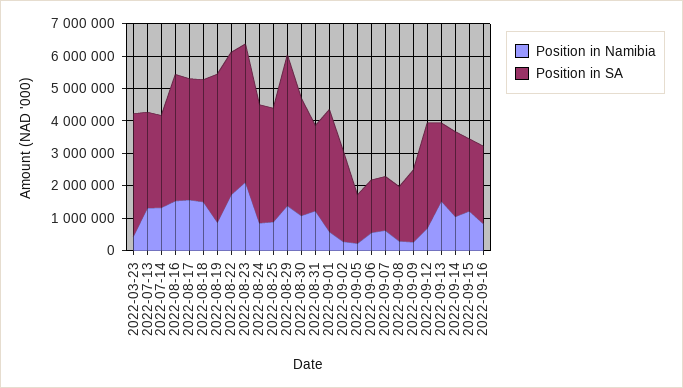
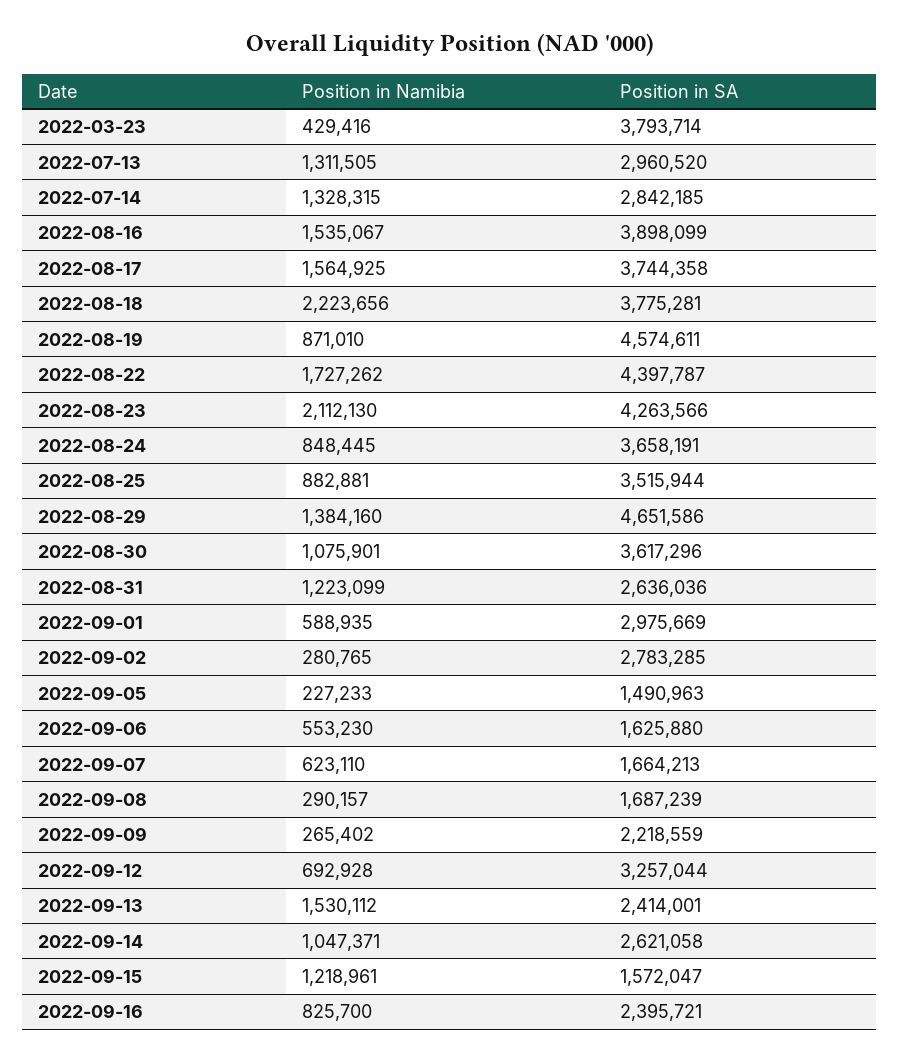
  {
    "Position in Namibia": {
      "2022-03-23": 429416,
      "2022-07-13": 1311505,
      "2022-07-14": 1328315,
      "2022-08-16": 1535067,
      "2022-08-17": 1564925,
-     "2022-08-18": 1500000,
+     "2022-08-18": 2223656,
      "2022-08-19": 871010,
      "2022-08-22": 1727262,
      "2022-08-23": 2112130,
      "2022-08-24": 848445,
      "2022-08-25": 882881,
      "2022-08-29": 1384160,
      "2022-08-30": 1075901,
      "2022-08-31": 1223099,
      "2022-09-01": 588935,
      "2022-09-02": 280765,
      "2022-09-05": 227233,
      "2022-09-06": 553230,
      "2022-09-07": 623110,
      "2022-09-08": 290157,
      "2022-09-09": 265402,
      "2022-09-12": 692928,
      "2022-09-13": 1530112,
      "2022-09-14": 1047371,
      "2022-09-15": 1218961,
      "2022-09-16": 825700
    },
    "Position in SA": {
      "2022-03-23": 3793714,
      "2022-07-13": 2960520,
      "2022-07-14": 2842185,
      "2022-08-16": 3898099,
      "2022-08-17": 3744358,
      "2022-08-18": 3775281,
      "2022-08-19": 4574611,
      "2022-08-22": 4397787,
      "2022-08-23": 4263566,
      "2022-08-24": 3658191,
      "2022-08-25": 3515944,
      "2022-08-29": 4651586,
      "2022-08-30": 3617296,
      "2022-08-31": 2636036,
-     "2022-09-01": 3750000,
+     "2022-09-01": 2975669,
      "2022-09-02": 2783285,
      "2022-09-05": 1490963,
      "2022-09-06": 1625880,
      "2022-09-07": 1664213,
      "2022-09-08": 1687239,
      "2022-09-09": 2218559,
      "2022-09-12": 3257044,
      "2022-09-13": 2414001,
      "2022-09-14": 2621058,
-     "2022-09-15": 2250000,
+     "2022-09-15": 1572047,
      "2022-09-16": 2395721
    }
  }

